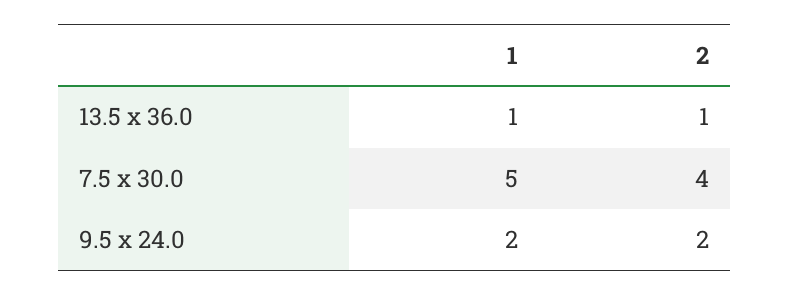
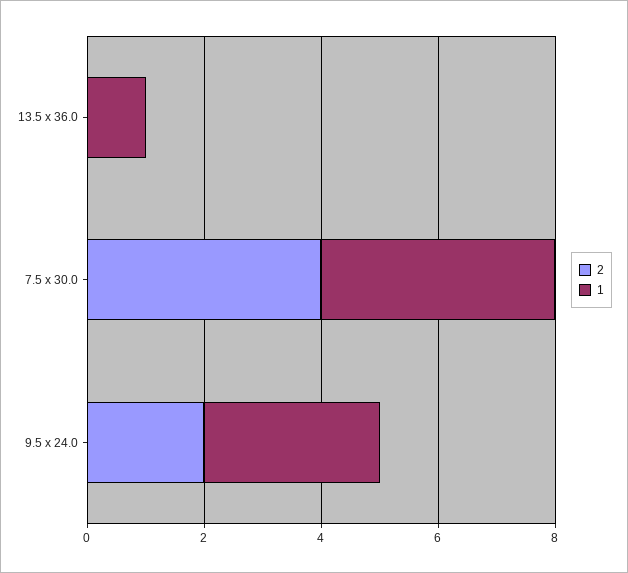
  {
    "1": {
      "13.5 x 36.0": 1,
-     "7.5 x 30.0": 5,
+     "7.5 x 30.0": 4,
-     "9.5 x 24.0": 2
+     "9.5 x 24.0": 3
    },
    "2": {
-     "13.5 x 36.0": 1,
+     "13.5 x 36.0": 0,
      "7.5 x 30.0": 4,
      "9.5 x 24.0": 2
    }
  }

